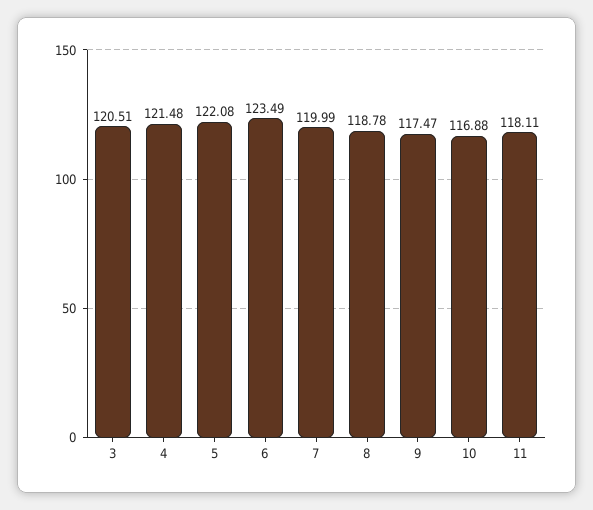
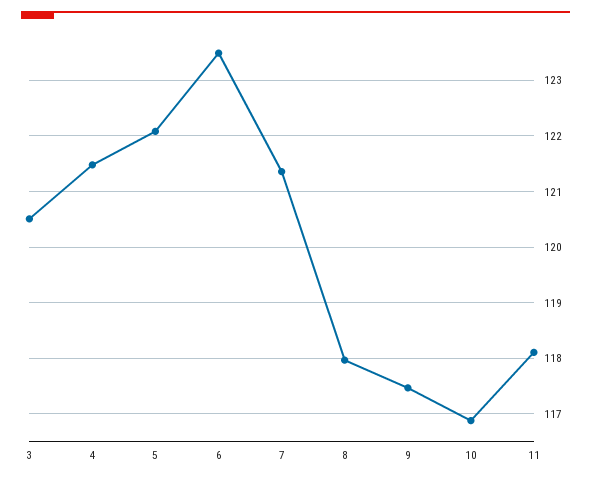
  {
    "3": 120.51,
    "4": 121.48,
    "5": 122.08,
    "6": 123.49,
-   "7": 119.99,
+   "7": 121.4,
-   "8": 118.78,
+   "8": 118,
    "9": 117.47,
    "10": 116.88,
    "11": 118.11
  }

